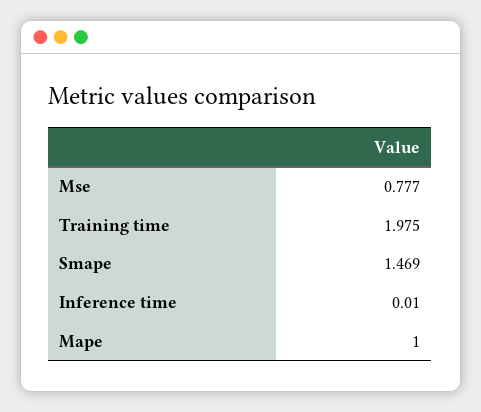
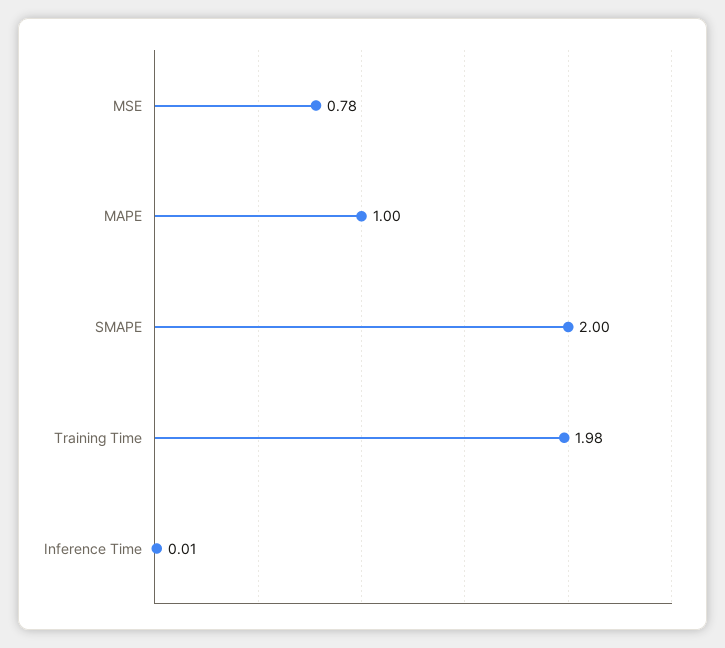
  {
    "Mse": 0.777,
    "Training time": 1.975,
-   "Smape": 1.469,
+   "Smape": 2,
    "Inference time": 0.01,
    "Mape": 1
  }

